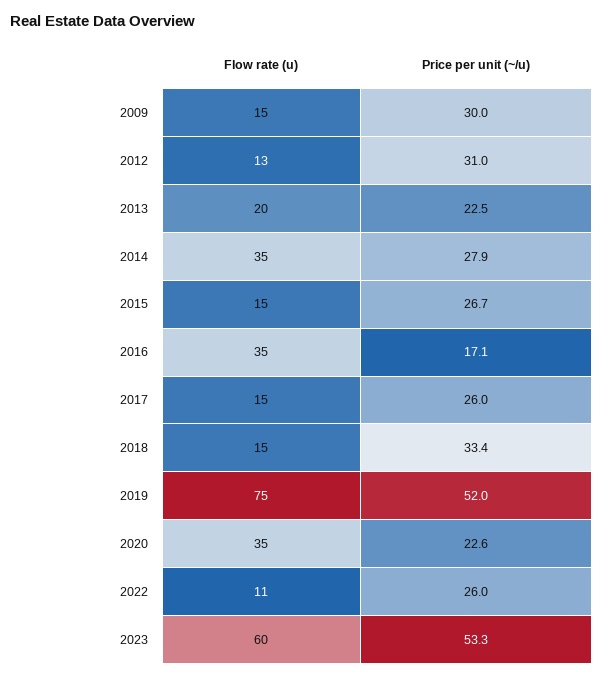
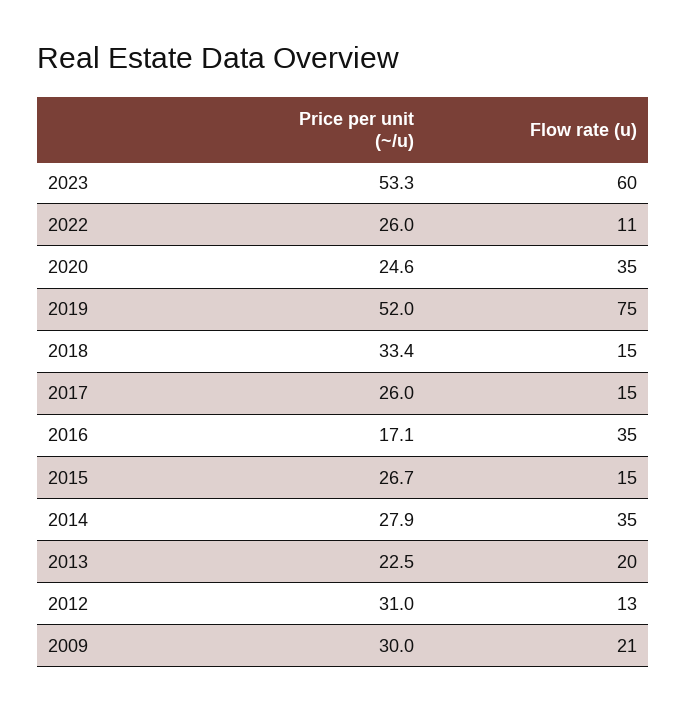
  {
    "Flow rate (u)": {
-     "2009": 15,
+     "2009": 21,
      "2012": 13,
      "2013": 20,
      "2014": 35,
      "2015": 15,
      "2016": 35,
      "2017": 15,
      "2018": 15,
      "2019": 75,
      "2020": 35,
      "2022": 11,
      "2023": 60
    },
    "Price per unit (~/u)": {
      "2009": 30,
      "2012": 31,
      "2013": 22.5,
      "2014": 27.9,
      "2015": 26.7,
      "2016": 17.1,
      "2017": 26,
      "2018": 33.4,
      "2019": 52,
-     "2020": 22.6,
+     "2020": 24.6,
      "2022": 26,
      "2023": 53.3
    }
  }

